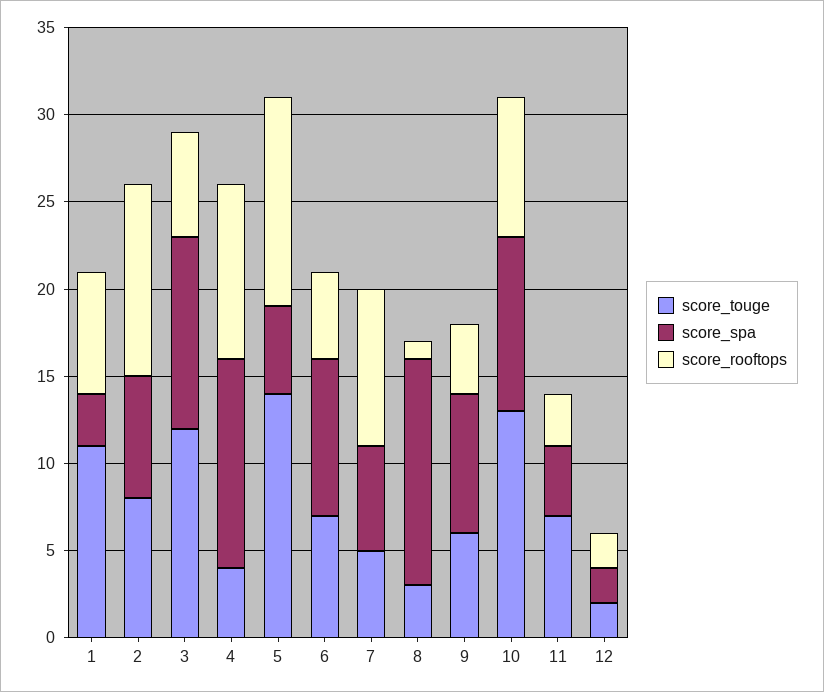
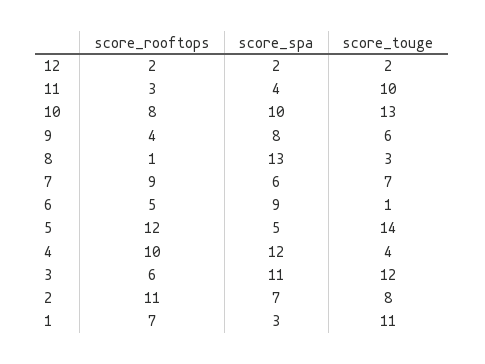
  {
    "score_touge": {
      "1": 11,
      "2": 8,
      "3": 12,
      "4": 4,
      "5": 14,
-     "6": 7,
+     "6": 1,
-     "7": 5,
+     "7": 7,
      "8": 3,
      "9": 6,
      "10": 13,
-     "11": 7,
+     "11": 10,
      "12": 2
    },
    "score_spa": {
      "1": 3,
      "2": 7,
      "3": 11,
      "4": 12,
      "5": 5,
      "6": 9,
      "7": 6,
      "8": 13,
      "9": 8,
      "10": 10,
      "11": 4,
      "12": 2
    },
    "score_rooftops": {
      "1": 7,
      "2": 11,
      "3": 6,
      "4": 10,
      "5": 12,
      "6": 5,
      "7": 9,
      "8": 1,
      "9": 4,
      "10": 8,
      "11": 3,
      "12": 2
    }
  }

